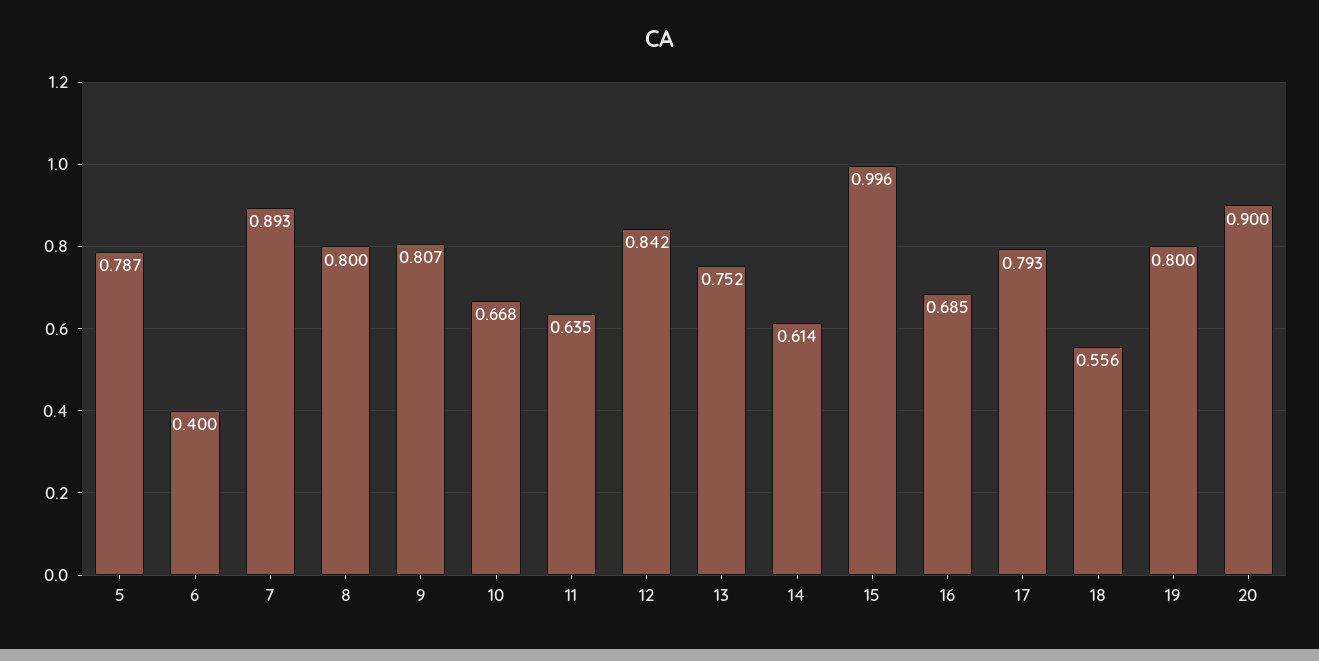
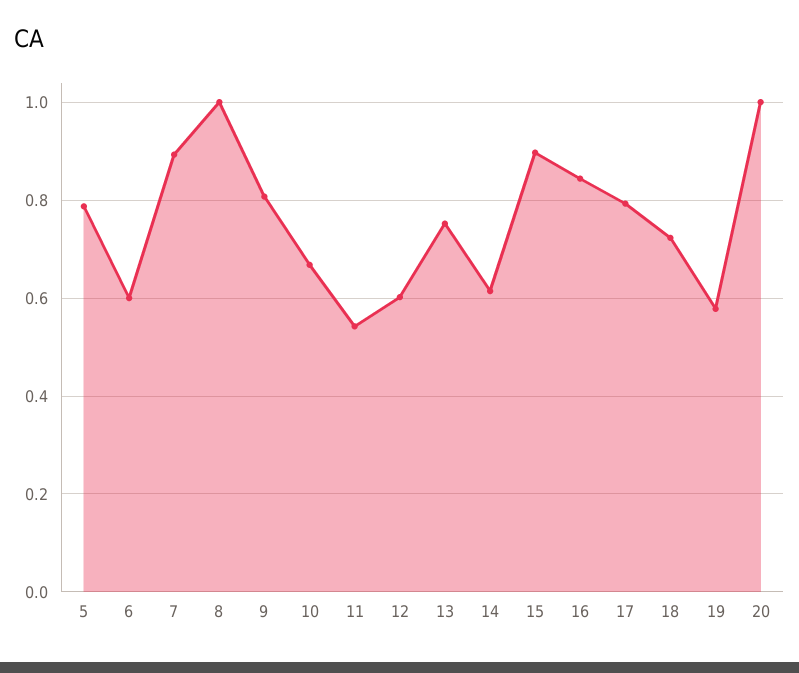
  {
    "5": 0.787,
-   "6": 0.4,
+   "6": 0.6,
    "7": 0.893,
-   "8": 0.8,
+   "8": 1,
    "9": 0.807,
    "10": 0.668,
-   "11": 0.635,
+   "11": 0.54,
-   "12": 0.842,
+   "12": 0.6,
    "13": 0.752,
    "14": 0.614,
-   "15": 0.996,
+   "15": 0.9,
-   "16": 0.685,
+   "16": 0.84,
    "17": 0.793,
-   "18": 0.556,
+   "18": 0.72,
-   "19": 0.8,
+   "19": 0.58,
-   "20": 0.9
+   "20": 1
  }

